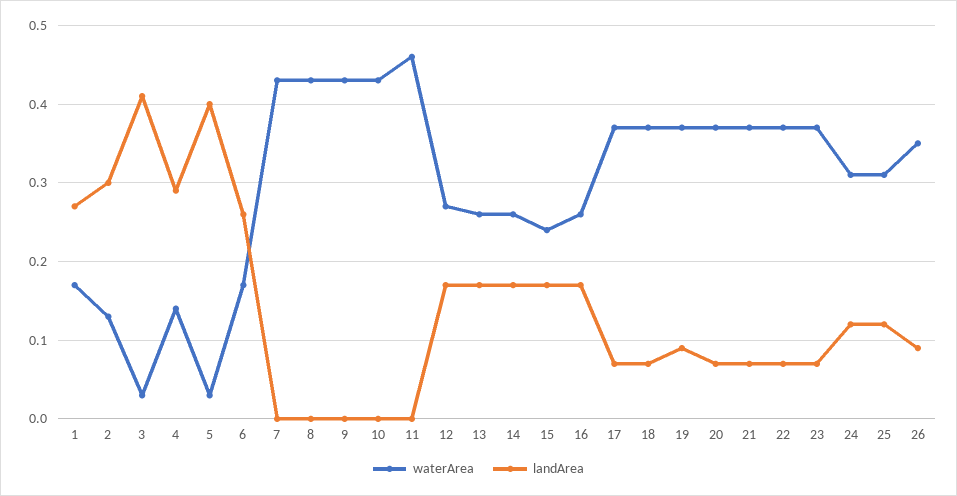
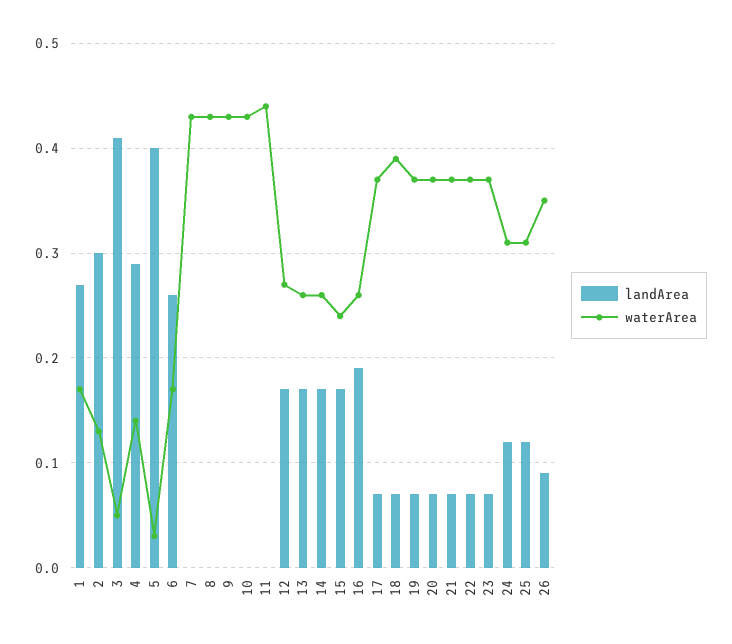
  {
    "waterArea": {
      "1": 0.17,
      "2": 0.13,
-     "3": 0.03,
+     "3": 0.05,
      "4": 0.14,
      "5": 0.03,
      "6": 0.17,
      "7": 0.43,
      "8": 0.43,
      "9": 0.43,
      "10": 0.43,
-     "11": 0.46,
+     "11": 0.44,
      "12": 0.27,
      "13": 0.26,
      "14": 0.26,
      "15": 0.24,
      "16": 0.26,
      "17": 0.37,
-     "18": 0.37,
+     "18": 0.39,
      "19": 0.37,
      "20": 0.37,
      "21": 0.37,
      "22": 0.37,
      "23": 0.37,
      "24": 0.31,
      "25": 0.31,
      "26": 0.35
    },
    "landArea": {
      "1": 0.27,
      "2": 0.3,
      "3": 0.41,
      "4": 0.29,
      "5": 0.4,
      "6": 0.26,
      "7": 0,
      "8": 0,
      "9": 0,
      "10": 0,
      "11": 0,
      "12": 0.17,
      "13": 0.17,
      "14": 0.17,
      "15": 0.17,
-     "16": 0.17,
+     "16": 0.19,
      "17": 0.07,
      "18": 0.07,
-     "19": 0.09,
+     "19": 0.07,
      "20": 0.07,
      "21": 0.07,
      "22": 0.07,
      "23": 0.07,
      "24": 0.12,
      "25": 0.12,
      "26": 0.09
    }
  }

